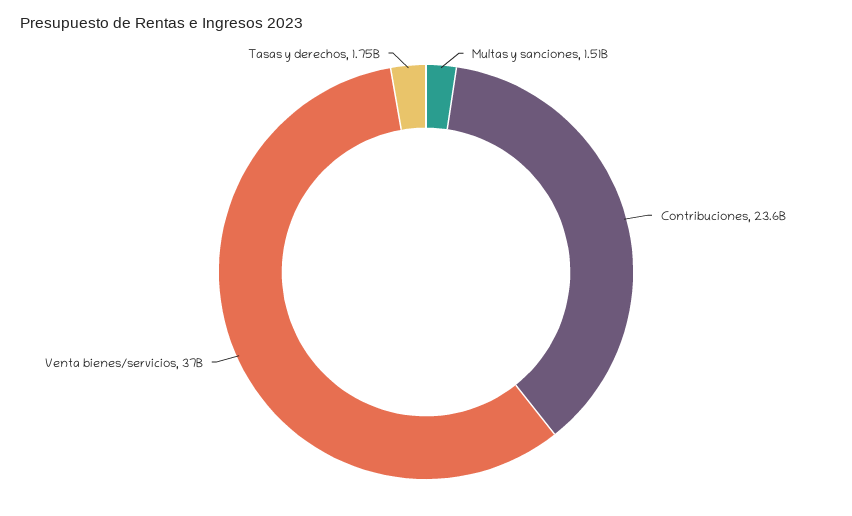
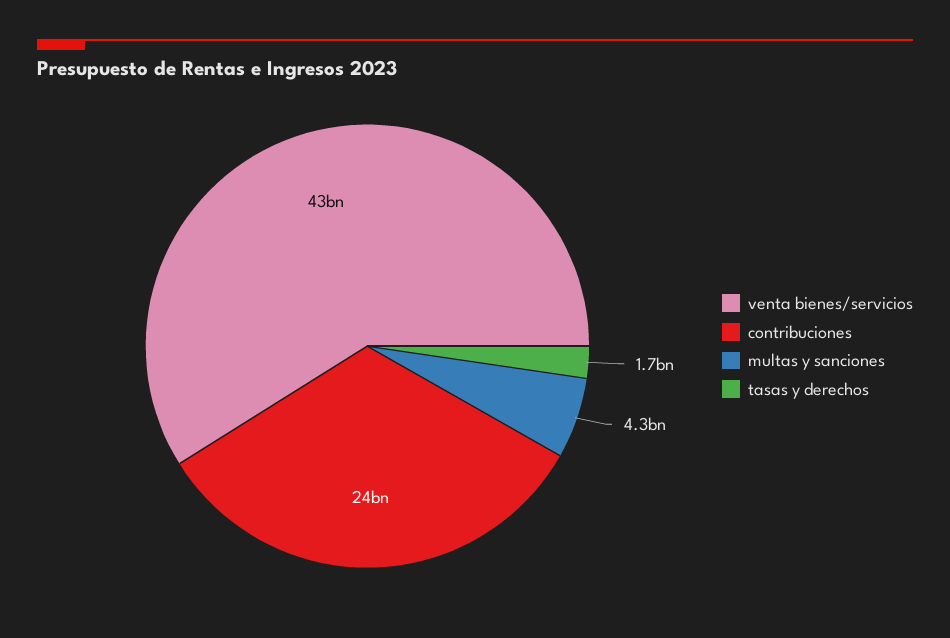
  {
-   "Multas y sanciones": 1510000000,
+   "Multas y sanciones": 4300000000,
    "Contribuciones": 23600000000,
-   "Venta bienes/servicios": 37000000000,
+   "Venta bienes/servicios": 43000000000,
    "Tasas y derechos": 1750000000
  }

